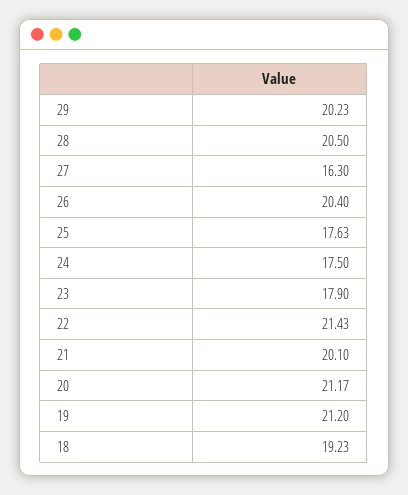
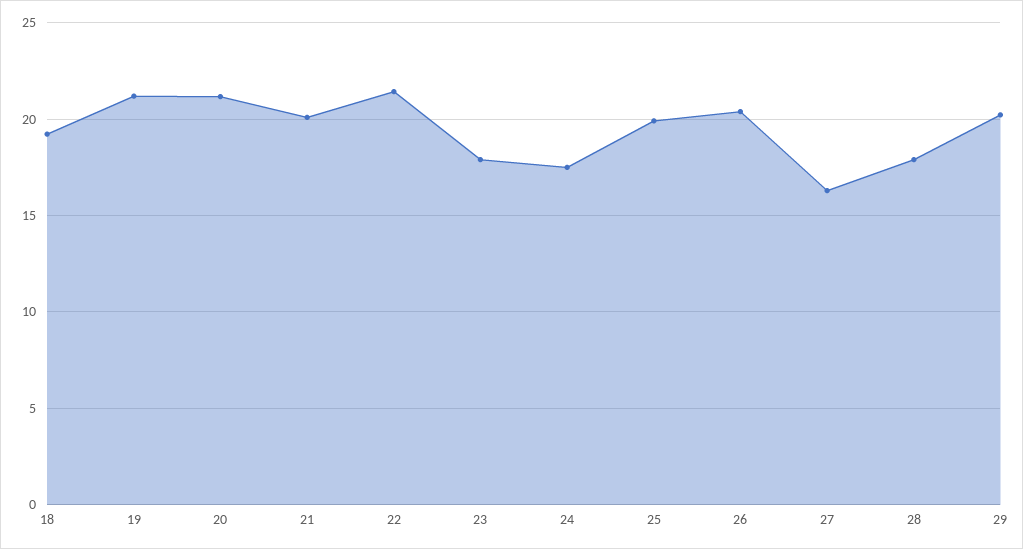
  {
    "29": 20.23,
-   "28": 20.5,
+   "28": 18,
    "27": 16.3,
    "26": 20.4,
-   "25": 17.63,
+   "25": 20,
    "24": 17.5,
    "23": 17.9,
    "22": 21.43,
    "21": 20.1,
    "20": 21.17,
    "19": 21.2,
    "18": 19.23
  }

